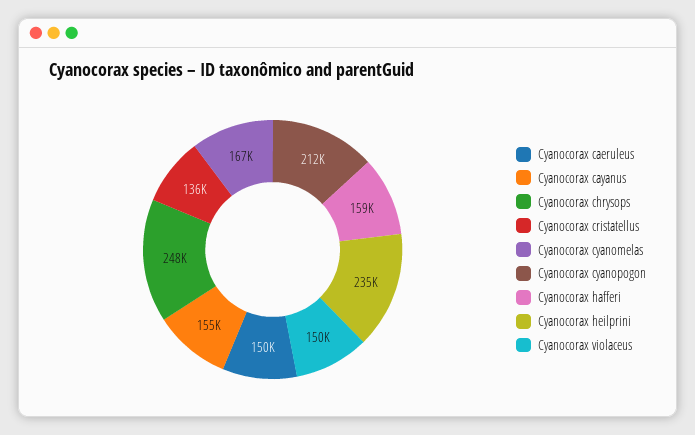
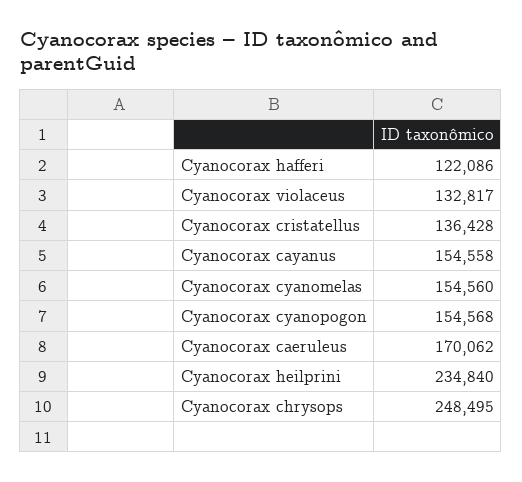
  {
-   "Cyanocorax caeruleus": 150000,
+   "Cyanocorax caeruleus": 170062,
    "Cyanocorax cayanus": 154558,
    "Cyanocorax chrysops": 248495,
    "Cyanocorax cristatellus": 136428,
-   "Cyanocorax cyanomelas": 167000,
+   "Cyanocorax cyanomelas": 154560,
-   "Cyanocorax cyanopogon": 212000,
+   "Cyanocorax cyanopogon": 154568,
-   "Cyanocorax hafferi": 159000,
+   "Cyanocorax hafferi": 122086,
    "Cyanocorax heilprini": 234840,
-   "Cyanocorax violaceus": 150000
+   "Cyanocorax violaceus": 132817
  }

